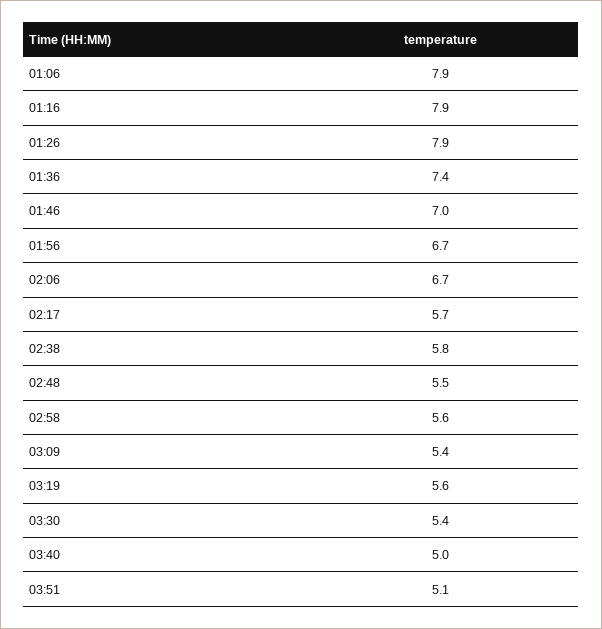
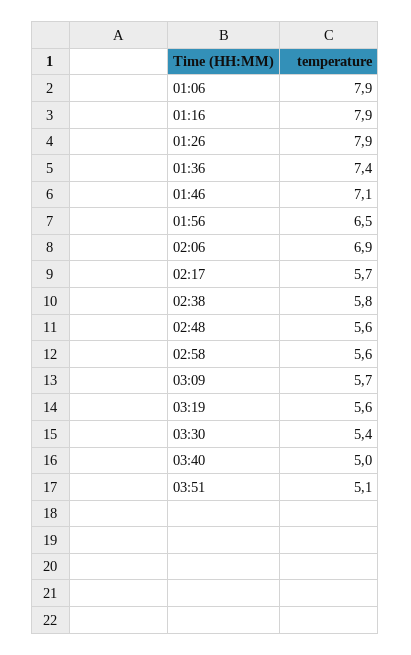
  {
    "01:06": 7.9,
    "01:16": 7.9,
    "01:26": 7.9,
    "01:36": 7.4,
-   "01:46": 7,
+   "01:46": 7.1,
-   "01:56": 6.7,
+   "01:56": 6.5,
-   "02:06": 6.7,
+   "02:06": 6.9,
    "02:17": 5.7,
    "02:38": 5.8,
-   "02:48": 5.5,
+   "02:48": 5.6,
    "02:58": 5.6,
-   "03:09": 5.4,
+   "03:09": 5.7,
    "03:19": 5.6,
    "03:30": 5.4,
    "03:40": 5,
    "03:51": 5.1
  }

